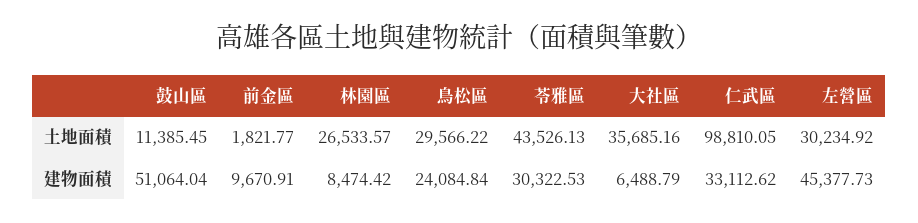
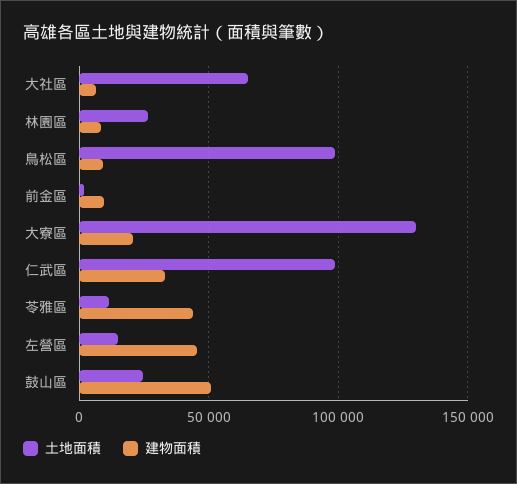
  {
    "土地面積": {
-     "鼓山區": 11385.45,
+     "鼓山區": 25000,
      "前金區": 1821.77,
      "林園區": 26533.57,
-     "鳥松區": 29566.22,
+     "鳥松區": 100000,
-     "苓雅區": 43526.13,
+     "苓雅區": 10000,
-     "大社區": 35685.16,
+     "大社區": 65000,
      "仁武區": 98810.05,
-     "左營區": 30234.92
+     "左營區": 15000,
+     "大寮區": 130000
    },
    "建物面積": {
      "鼓山區": 51064.04,
      "前金區": 9670.91,
      "林園區": 8474.42,
-     "鳥松區": 24084.84,
+     "鳥松區": 10000,
-     "苓雅區": 30322.53,
+     "苓雅區": 45000,
      "大社區": 6488.79,
      "仁武區": 33112.62,
-     "左營區": 45377.73
+     "左營區": 45377.73,
+     "大寮區": 20000
    }
  }

